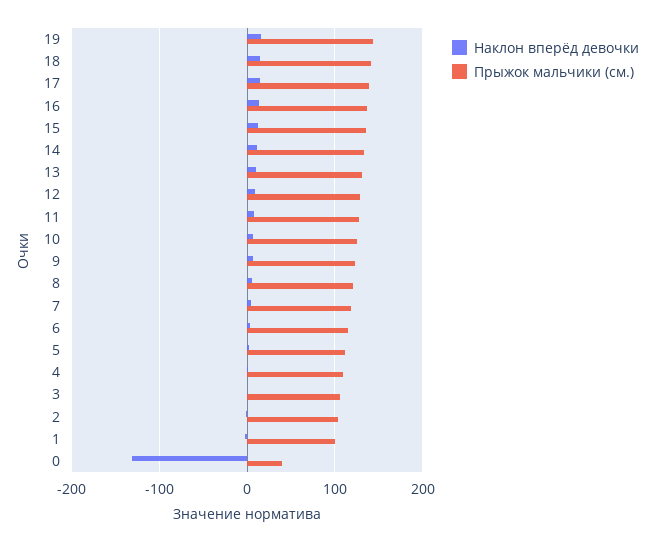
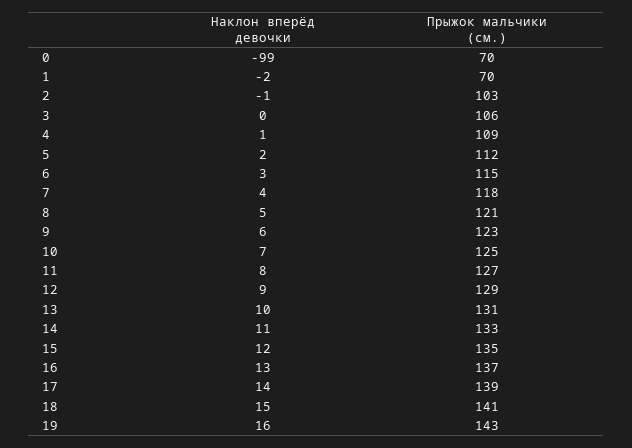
  {
    "Наклон вперёд девочки": {
      "19": 16,
      "18": 15,
      "17": 14,
      "16": 13,
      "15": 12,
      "14": 11,
      "13": 10,
      "12": 9,
      "11": 8,
      "10": 7,
      "9": 6,
      "8": 5,
      "7": 4,
      "6": 3,
      "5": 2,
      "4": 1,
      "3": 0,
      "2": -1,
      "1": -2,
-     "0": -130
+     "0": -99
    },
    "Прыжок мальчики (см.)": {
      "19": 143,
      "18": 141,
      "17": 139,
      "16": 137,
      "15": 135,
      "14": 133,
      "13": 131,
      "12": 129,
      "11": 127,
      "10": 125,
      "9": 123,
      "8": 121,
      "7": 118,
      "6": 115,
      "5": 112,
      "4": 109,
      "3": 106,
      "2": 103,
-     "1": 100,
+     "1": 70,
-     "0": 40
+     "0": 70
    }
  }

